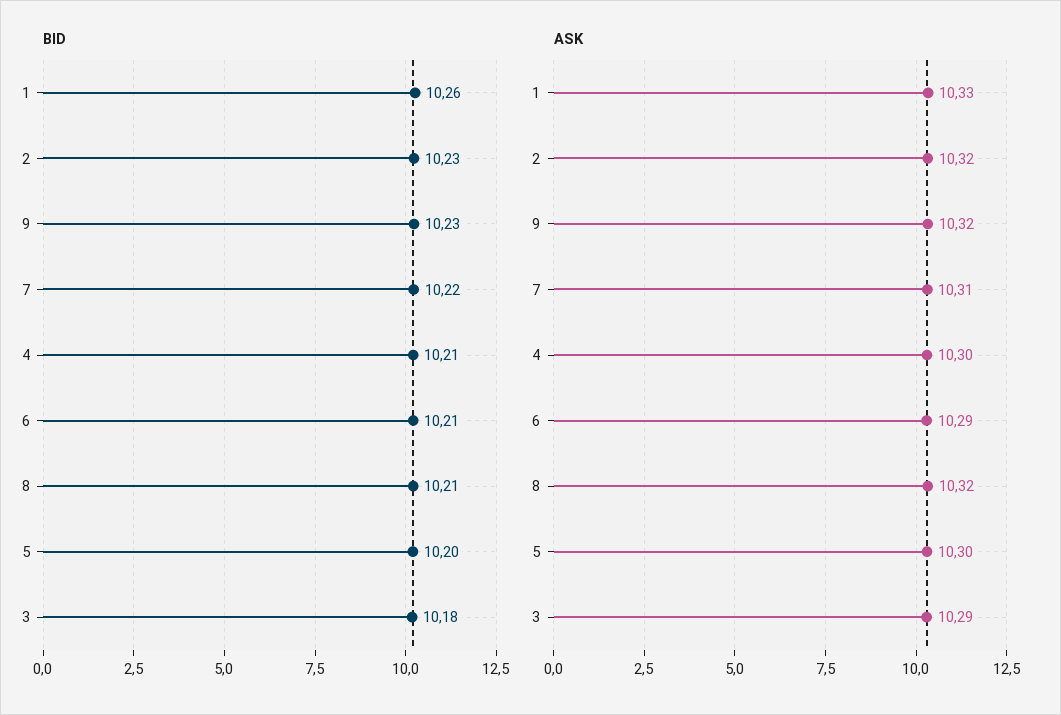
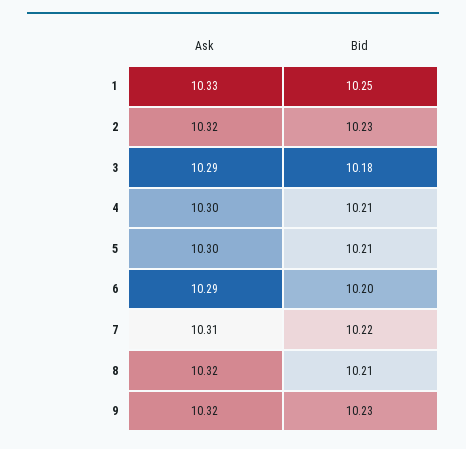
  {
    "BID": {
-     "1": 10.26,
+     "1": 10.25,
      "2": 10.23,
      "9": 10.23,
      "7": 10.22,
      "4": 10.21,
-     "6": 10.21,
+     "6": 10.2,
      "8": 10.21,
-     "5": 10.2,
+     "5": 10.21,
      "3": 10.18
    },
    "ASK": {
      "1": 10.33,
      "2": 10.32,
      "9": 10.32,
      "7": 10.31,
      "4": 10.3,
      "6": 10.29,
      "8": 10.32,
      "5": 10.3,
      "3": 10.29
    }
  }

